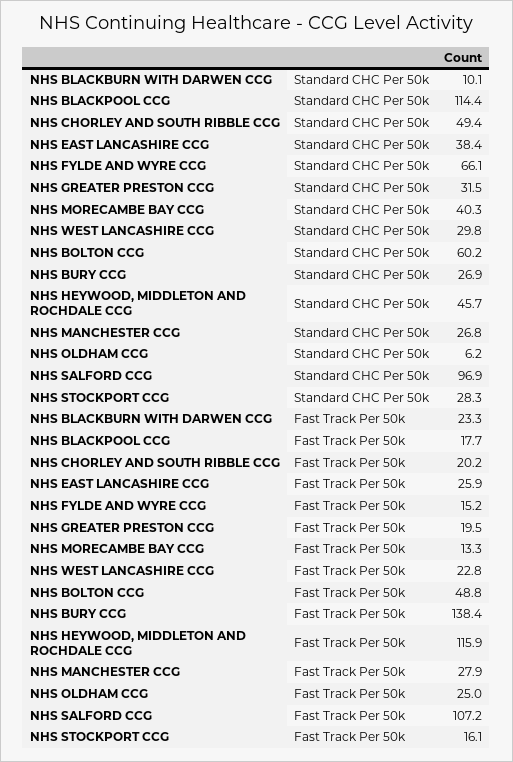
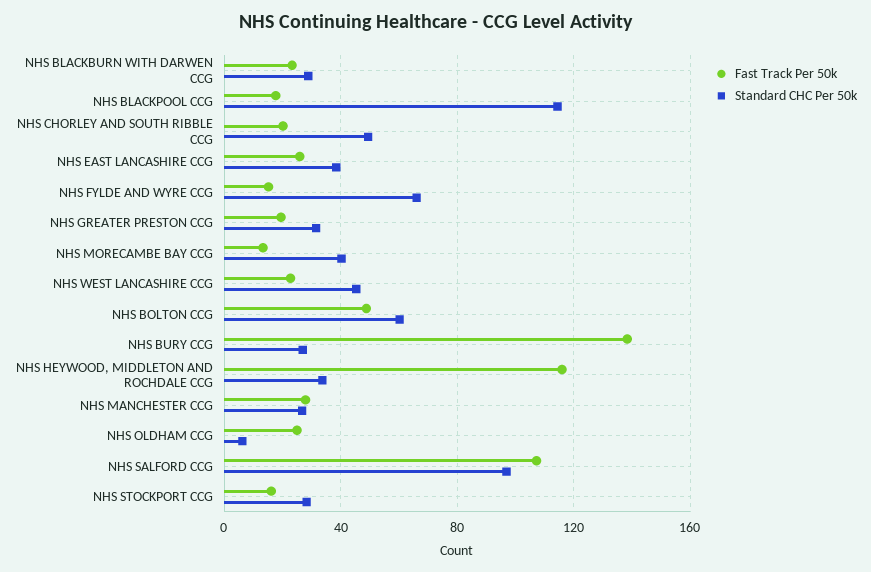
  {
    "Standard CHC Per 50k": {
-     "NHS BLACKBURN WITH DARWEN CCG": 10.1,
+     "NHS BLACKBURN WITH DARWEN CCG": 30,
      "NHS BLACKPOOL CCG": 114.4,
      "NHS CHORLEY AND SOUTH RIBBLE CCG": 49.4,
      "NHS EAST LANCASHIRE CCG": 38.4,
      "NHS FYLDE AND WYRE CCG": 66.1,
      "NHS GREATER PRESTON CCG": 31.5,
      "NHS MORECAMBE BAY CCG": 40.3,
-     "NHS WEST LANCASHIRE CCG": 29.8,
+     "NHS WEST LANCASHIRE CCG": 45,
      "NHS BOLTON CCG": 60.2,
      "NHS BURY CCG": 26.9,
-     "NHS HEYWOOD, MIDDLETON AND ROCHDALE CCG": 45.7,
+     "NHS HEYWOOD, MIDDLETON AND ROCHDALE CCG": 35,
      "NHS MANCHESTER CCG": 26.8,
      "NHS OLDHAM CCG": 6.2,
      "NHS SALFORD CCG": 96.9,
      "NHS STOCKPORT CCG": 28.3
    },
    "Fast Track Per 50k": {
      "NHS BLACKBURN WITH DARWEN CCG": 23.3,
      "NHS BLACKPOOL CCG": 17.7,
      "NHS CHORLEY AND SOUTH RIBBLE CCG": 20.2,
      "NHS EAST LANCASHIRE CCG": 25.9,
      "NHS FYLDE AND WYRE CCG": 15.2,
      "NHS GREATER PRESTON CCG": 19.5,
      "NHS MORECAMBE BAY CCG": 13.3,
      "NHS WEST LANCASHIRE CCG": 22.8,
      "NHS BOLTON CCG": 48.8,
      "NHS BURY CCG": 138.4,
      "NHS HEYWOOD, MIDDLETON AND ROCHDALE CCG": 115.9,
      "NHS MANCHESTER CCG": 27.9,
      "NHS OLDHAM CCG": 25,
      "NHS SALFORD CCG": 107.2,
      "NHS STOCKPORT CCG": 16.1
    }
  }

